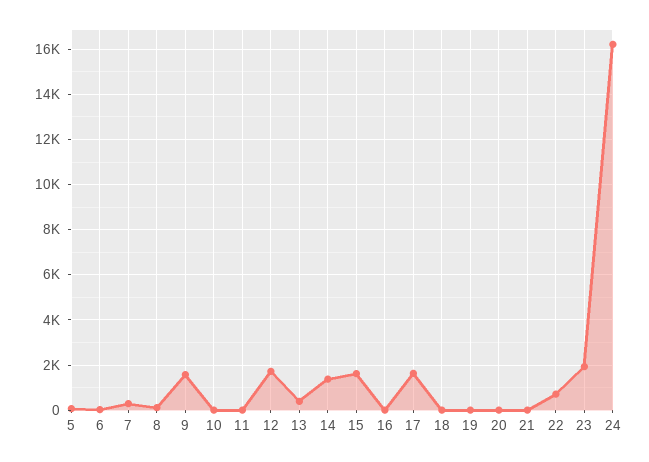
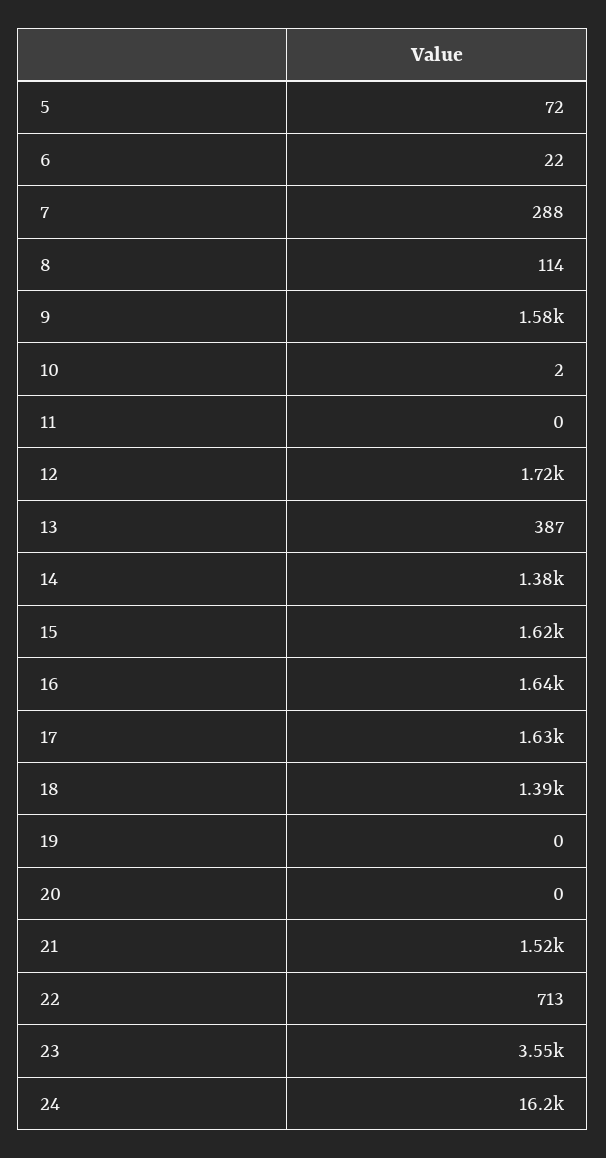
  {
    "5": 72,
    "6": 22,
    "7": 288,
    "8": 114,
    "9": 1580,
    "10": 2,
    "11": 0,
    "12": 1720,
    "13": 387,
    "14": 1380,
    "15": 1620,
-   "16": 0,
+   "16": 1640,
    "17": 1630,
-   "18": 0,
+   "18": 1390,
    "19": 0,
    "20": 0,
-   "21": 0,
+   "21": 1520,
    "22": 713,
-   "23": 2000,
+   "23": 3550,
    "24": 16200
  }

